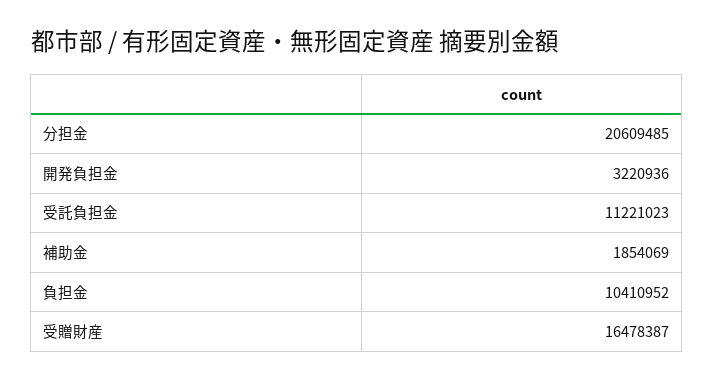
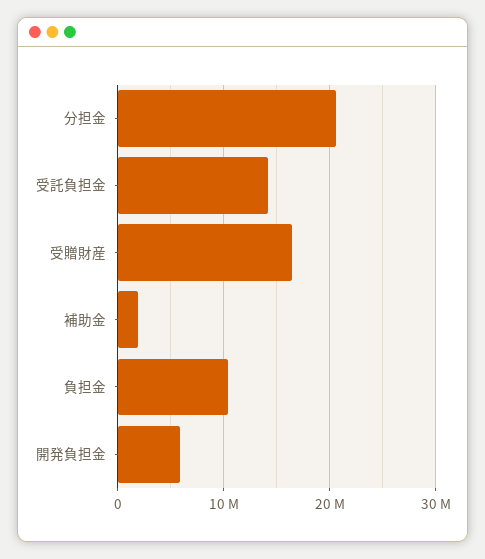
  {
    "分担金": 20609485,
-   "開発負担金": 3220936,
+   "開発負担金": 6000000,
-   "受託負担金": 11221023,
+   "受託負担金": 14000000,
    "補助金": 1854069,
    "負担金": 10410952,
    "受贈財産": 16478387
  }

